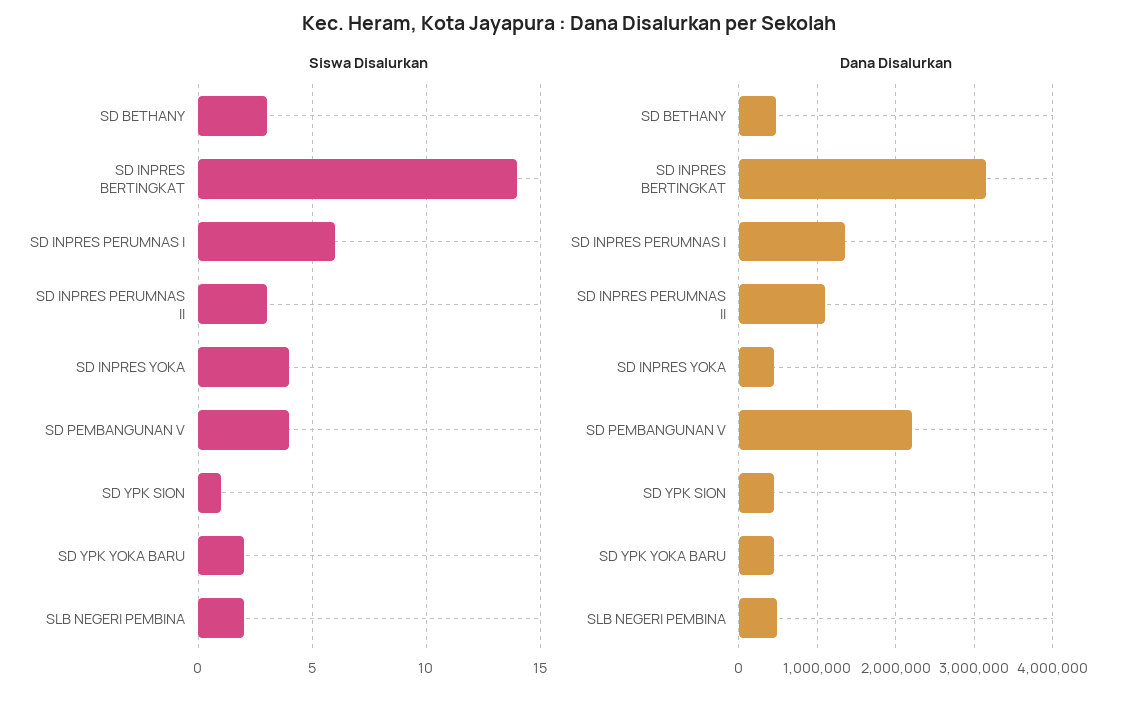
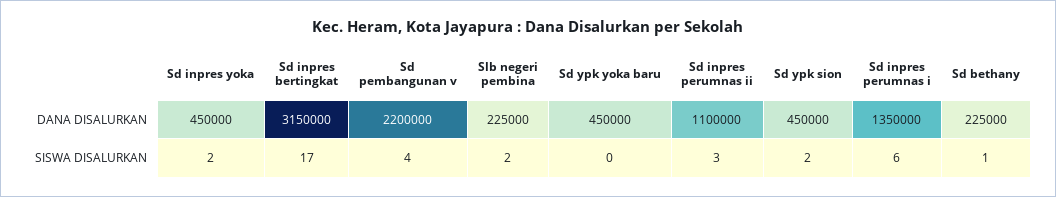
  {
    "Siswa Disalurkan": {
-     "SD BETHANY": 3,
+     "SD BETHANY": 1,
-     "SD INPRES BERTINGKAT": 14,
+     "SD INPRES BERTINGKAT": 17,
      "SD INPRES PERUMNAS I": 6,
      "SD INPRES PERUMNAS II": 3,
-     "SD INPRES YOKA": 4,
+     "SD INPRES YOKA": 2,
      "SD PEMBANGUNAN V": 4,
-     "SD YPK SION": 1,
+     "SD YPK SION": 2,
-     "SD YPK YOKA BARU": 2,
+     "SD YPK YOKA BARU": 0,
      "SLB NEGERI PEMBINA": 2
    },
    "Dana Disalurkan": {
-     "SD BETHANY": 500000,
+     "SD BETHANY": 225000,
      "SD INPRES BERTINGKAT": 3150000,
      "SD INPRES PERUMNAS I": 1350000,
      "SD INPRES PERUMNAS II": 1100000,
      "SD INPRES YOKA": 450000,
      "SD PEMBANGUNAN V": 2200000,
      "SD YPK SION": 450000,
      "SD YPK YOKA BARU": 450000,
-     "SLB NEGERI PEMBINA": 500000
+     "SLB NEGERI PEMBINA": 225000
    }
  }

